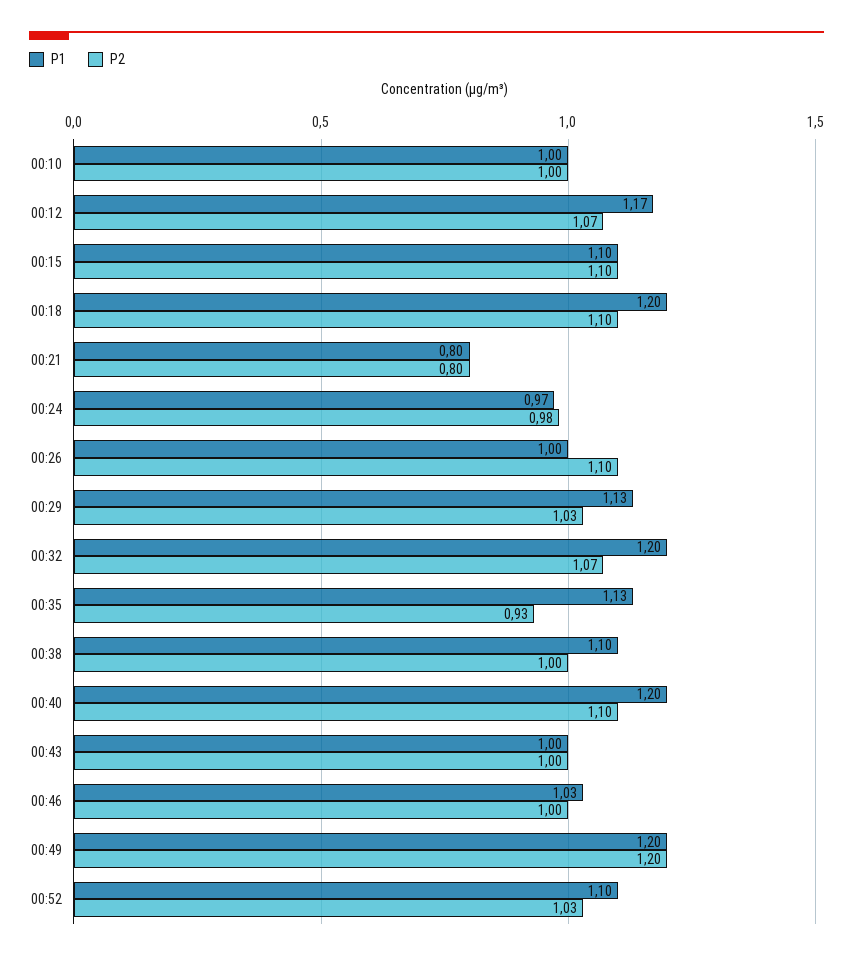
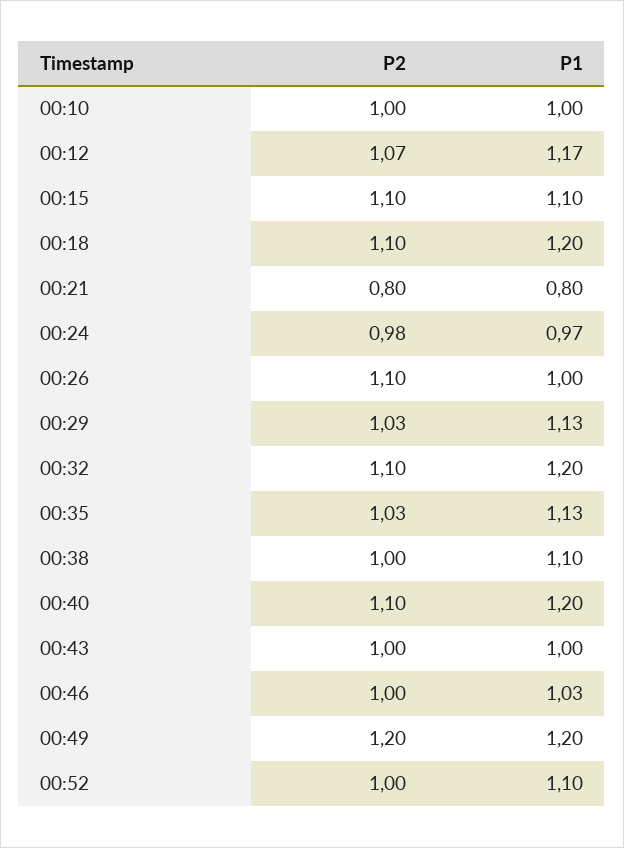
  {
    "P1": {
      "00:10": 1,
      "00:12": 1.17,
      "00:15": 1.1,
      "00:18": 1.2,
      "00:21": 0.8,
      "00:24": 0.97,
      "00:26": 1,
      "00:29": 1.13,
      "00:32": 1.2,
      "00:35": 1.13,
      "00:38": 1.1,
      "00:40": 1.2,
      "00:43": 1,
      "00:46": 1.03,
      "00:49": 1.2,
      "00:52": 1.1
    },
    "P2": {
      "00:10": 1,
      "00:12": 1.07,
      "00:15": 1.1,
      "00:18": 1.1,
      "00:21": 0.8,
      "00:24": 0.98,
      "00:26": 1.1,
      "00:29": 1.03,
-     "00:32": 1.07,
+     "00:32": 1.1,
-     "00:35": 0.93,
+     "00:35": 1.03,
      "00:38": 1,
      "00:40": 1.1,
      "00:43": 1,
      "00:46": 1,
      "00:49": 1.2,
-     "00:52": 1.03
+     "00:52": 1
    }
  }

